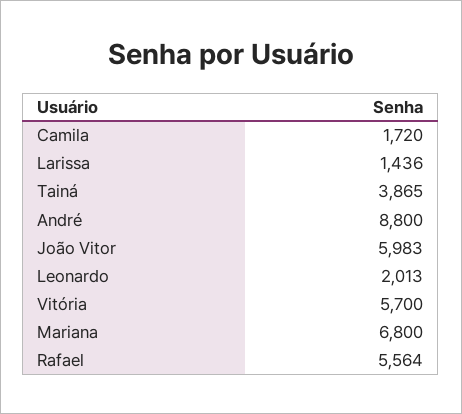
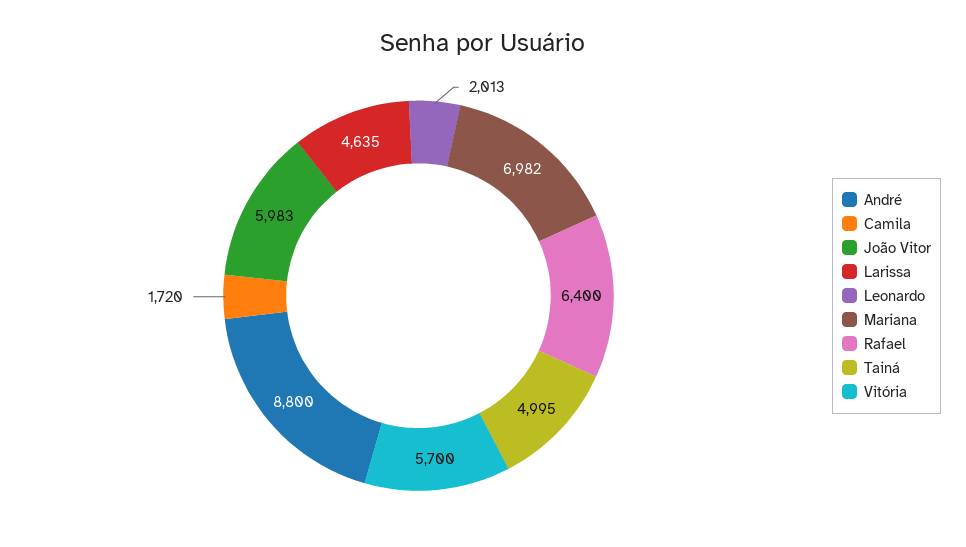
  {
    "Camila": 1720,
-   "Larissa": 1436,
+   "Larissa": 4635,
-   "Tainá": 3865,
+   "Tainá": 4995,
    "André": 8800,
    "João Vitor": 5983,
    "Leonardo": 2013,
    "Vitória": 5700,
-   "Mariana": 6800,
+   "Mariana": 6982,
-   "Rafael": 5564
+   "Rafael": 6400
  }

